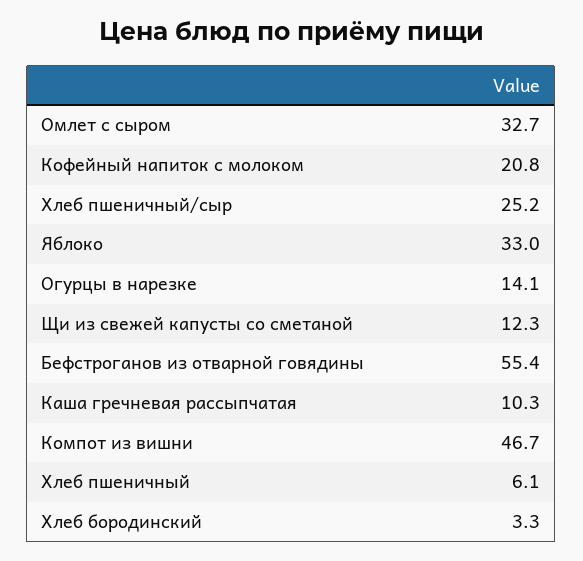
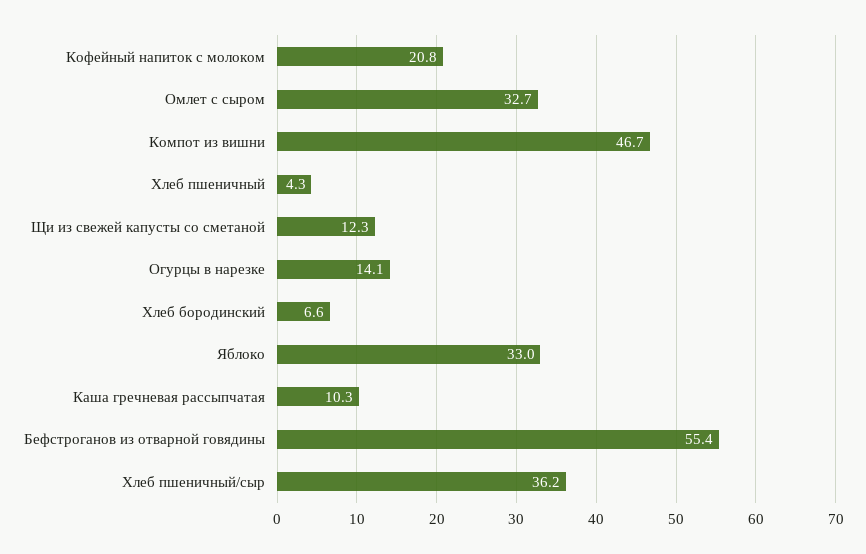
  {
    "Омлет с сыром": 32.7,
    "Кофейный напиток с молоком": 20.8,
-   "Хлеб пшеничный/сыр": 25.2,
+   "Хлеб пшеничный/сыр": 36.2,
    "Яблоко": 33,
    "Огурцы в нарезке": 14.1,
    "Щи из свежей капусты со сметаной": 12.3,
    "Бефстроганов из отварной говядины": 55.4,
    "Каша гречневая рассыпчатая": 10.3,
    "Компот из вишни": 46.7,
-   "Хлеб пшеничный": 6.1,
+   "Хлеб пшеничный": 4.3,
-   "Хлеб бородинский": 3.3
+   "Хлеб бородинский": 6.6
  }

